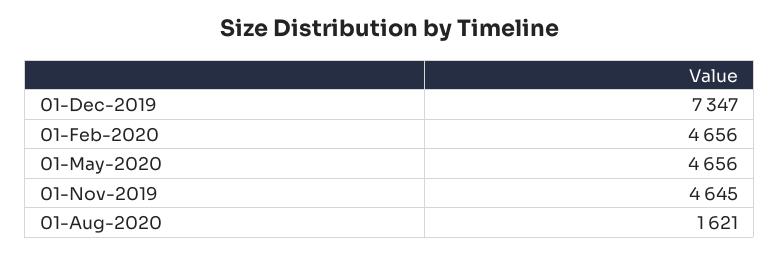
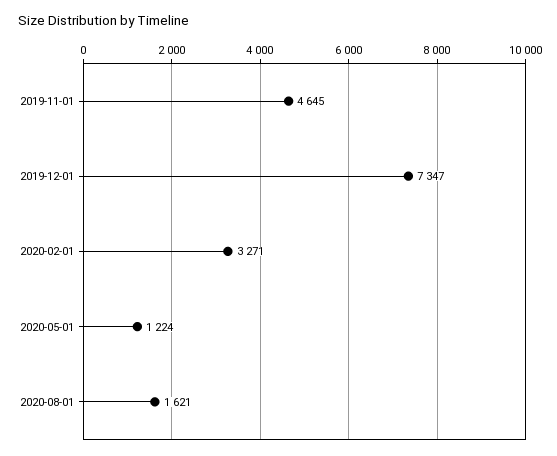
  {
    "01-Dec-2019": 7347,
-   "01-Feb-2020": 4656,
+   "01-Feb-2020": 3271,
-   "01-May-2020": 4656,
+   "01-May-2020": 1224,
    "01-Nov-2019": 4645,
    "01-Aug-2020": 1621
  }

